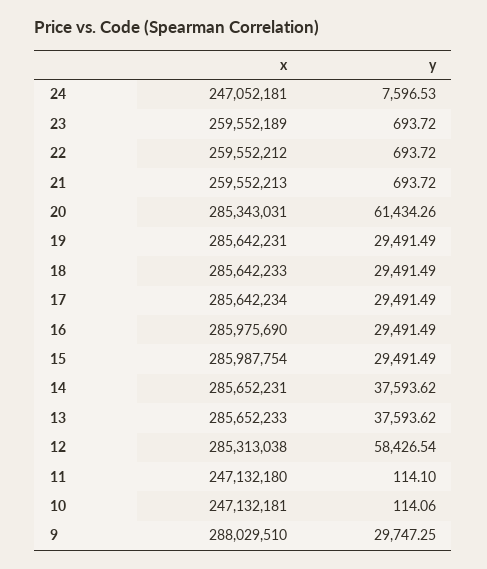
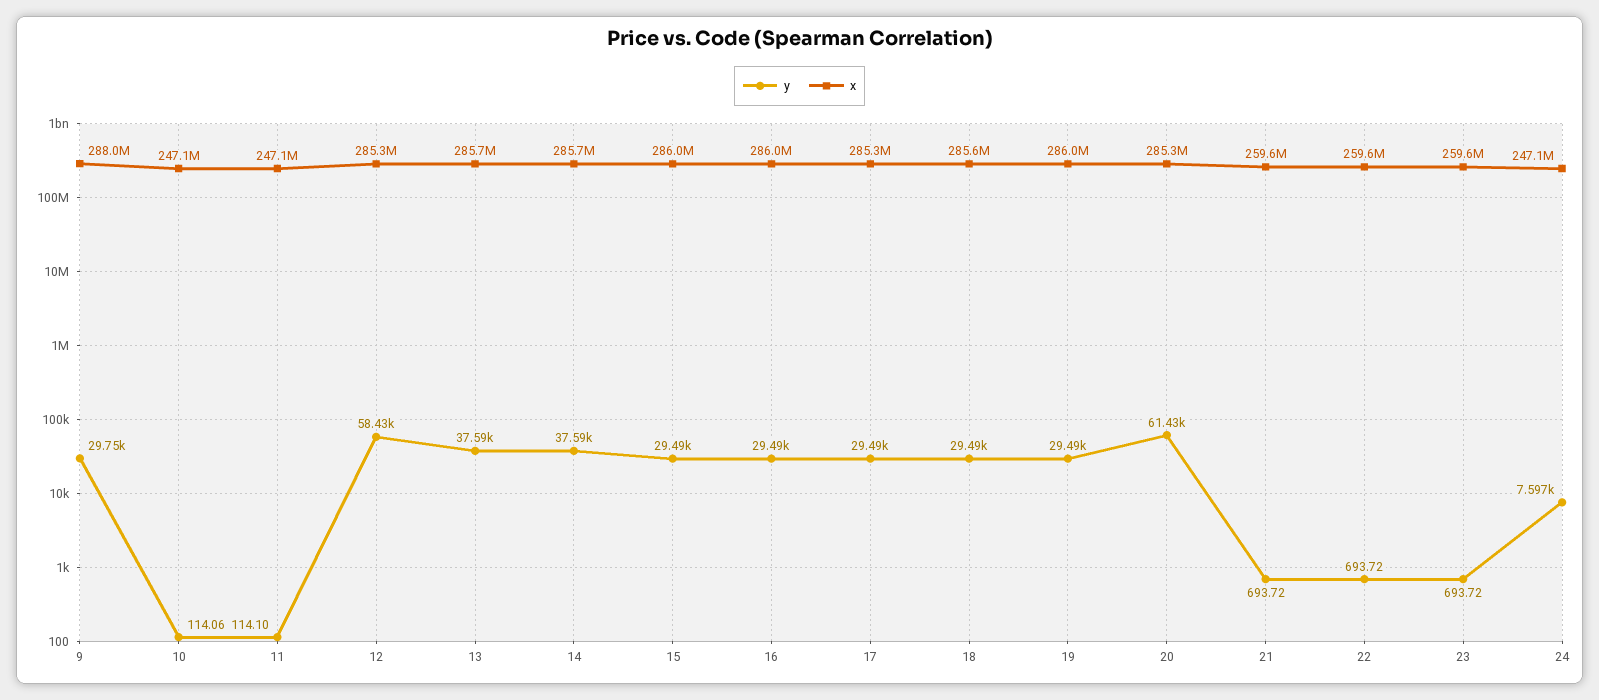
  {
    "x": {
      "24": 247052181,
      "23": 259552189,
      "22": 259552212,
      "21": 259552213,
      "20": 285343031,
-     "19": 285642231,
+     "19": 286000000,
      "18": 285642233,
-     "17": 285642234,
+     "17": 285300000,
      "16": 285975690,
      "15": 285987754,
      "14": 285652231,
      "13": 285652233,
      "12": 285313038,
      "11": 247132180,
      "10": 247132181,
      "9": 288029510
    },
    "y": {
      "24": 7596.53,
      "23": 693.72,
      "22": 693.72,
      "21": 693.72,
      "20": 61434.26,
      "19": 29491.49,
      "18": 29491.49,
      "17": 29491.49,
      "16": 29491.49,
      "15": 29491.49,
      "14": 37593.62,
      "13": 37593.62,
      "12": 58426.54,
      "11": 114.1,
      "10": 114.06,
      "9": 29747.25
    }
  }

